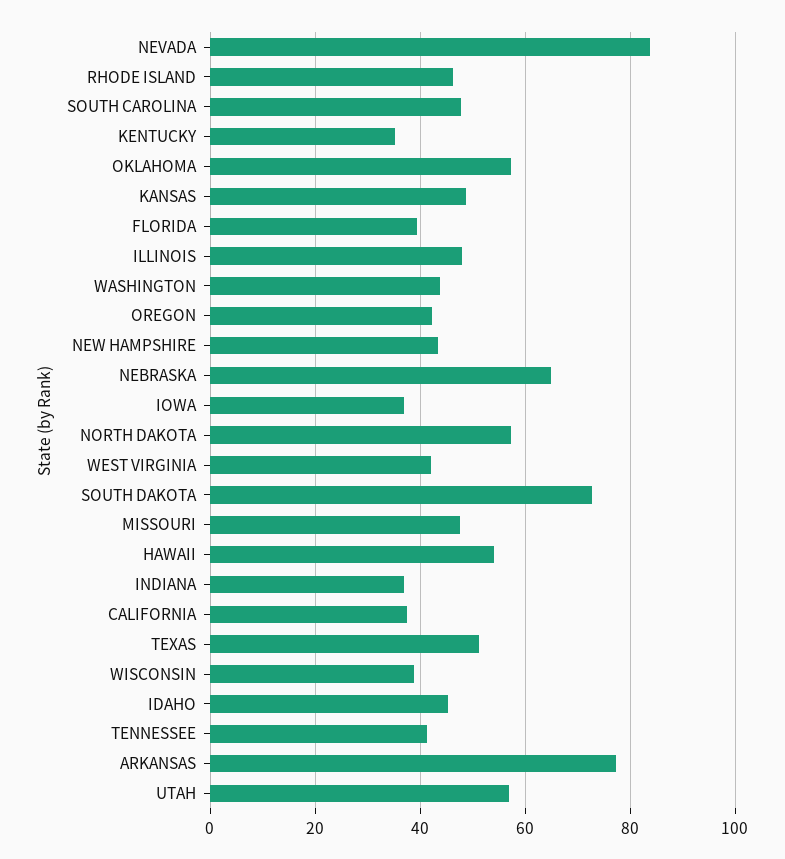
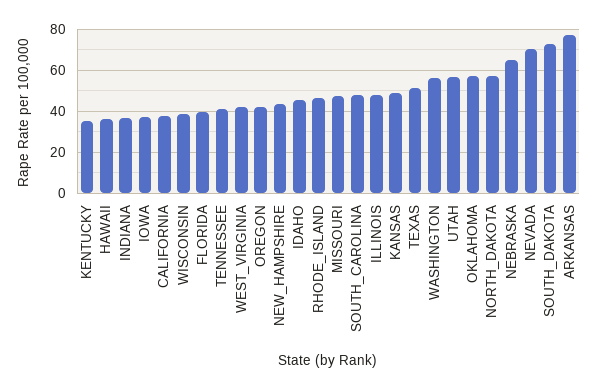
  {
-   "NEVADA": 84,
+   "NEVADA": 70,
    "RHODE ISLAND": 46,
    "SOUTH CAROLINA": 48,
    "KENTUCKY": 36,
    "OKLAHOMA": 58,
    "KANSAS": 48,
    "FLORIDA": 40,
    "ILLINOIS": 48,
-   "WASHINGTON": 44,
+   "WASHINGTON": 55,
    "OREGON": 42,
    "NEW HAMPSHIRE": 44,
    "NEBRASKA": 64,
    "IOWA": 36,
    "NORTH DAKOTA": 58,
    "WEST VIRGINIA": 42,
    "SOUTH DAKOTA": 72,
    "MISSOURI": 48,
-   "HAWAII": 54,
+   "HAWAII": 35,
    "INDIANA": 36,
    "CALIFORNIA": 38,
    "TEXAS": 52,
    "WISCONSIN": 38,
    "IDAHO": 46,
    "TENNESSEE": 42,
    "ARKANSAS": 78,
    "UTAH": 56
  }

